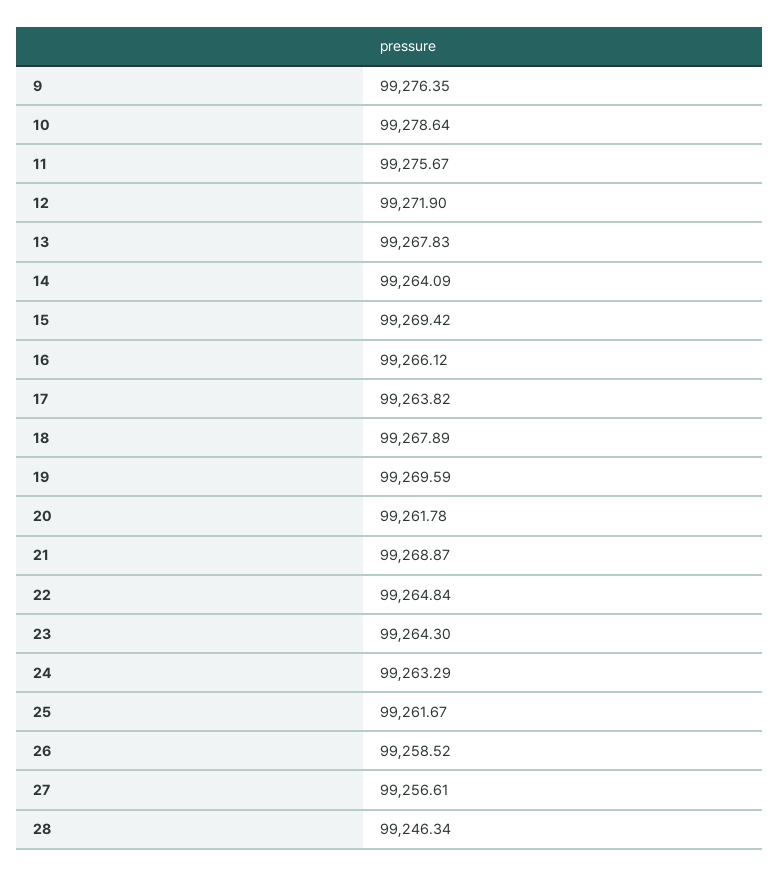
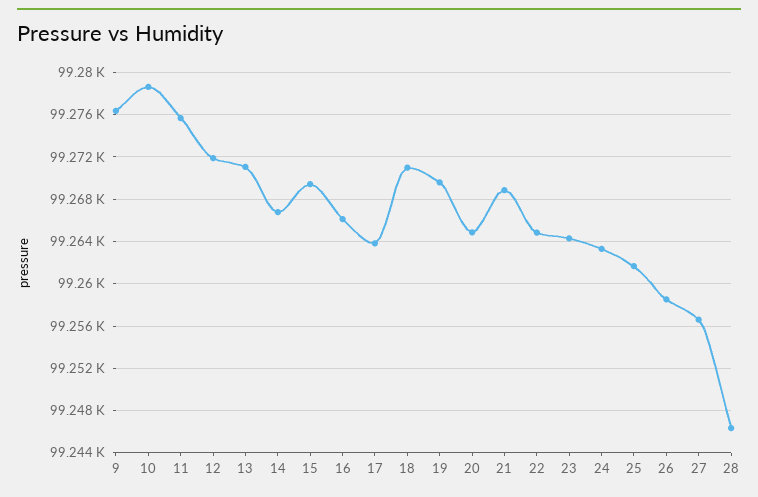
  {
    "9": 99276.35,
    "10": 99278.64,
    "11": 99275.67,
    "12": 99271.9,
-   "13": 99267.83,
+   "13": 99271,
-   "14": 99264.09,
+   "14": 99267,
    "15": 99269.42,
    "16": 99266.12,
    "17": 99263.82,
-   "18": 99267.89,
+   "18": 99271,
    "19": 99269.59,
-   "20": 99261.78,
+   "20": 99265,
    "21": 99268.87,
    "22": 99264.84,
    "23": 99264.3,
    "24": 99263.29,
    "25": 99261.67,
    "26": 99258.52,
    "27": 99256.61,
    "28": 99246.34
  }

